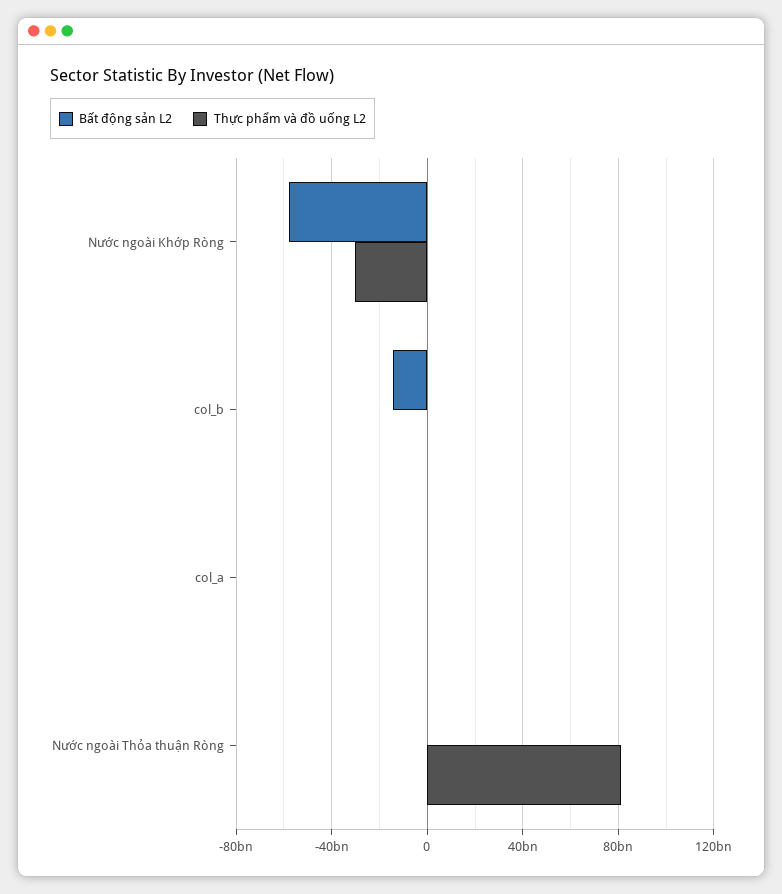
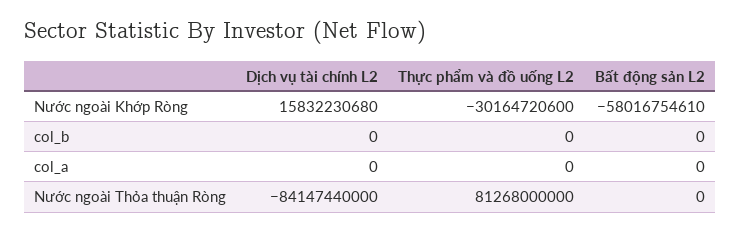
  {
    "Bất động sản L2": {
      "Nước ngoài Khớp Ròng": -58016754610,
-     "col_b": -15000000000,
+     "col_b": 0,
      "col_a": 0,
      "Nước ngoài Thỏa thuận Ròng": 0
    },
    "Thực phẩm và đồ uống L2": {
      "Nước ngoài Khớp Ròng": -30164720600,
      "col_b": 0,
      "col_a": 0,
      "Nước ngoài Thỏa thuận Ròng": 81268000000
-   }
+   },
+   "Dịch vụ tài chính L2": {
+     "Nước ngoài Khớp Ròng": 15832230680,
+     "col_b": 0,
+     "col_a": 0,
+     "Nước ngoài Thỏa thuận Ròng": -84147440000
+   }
  }

